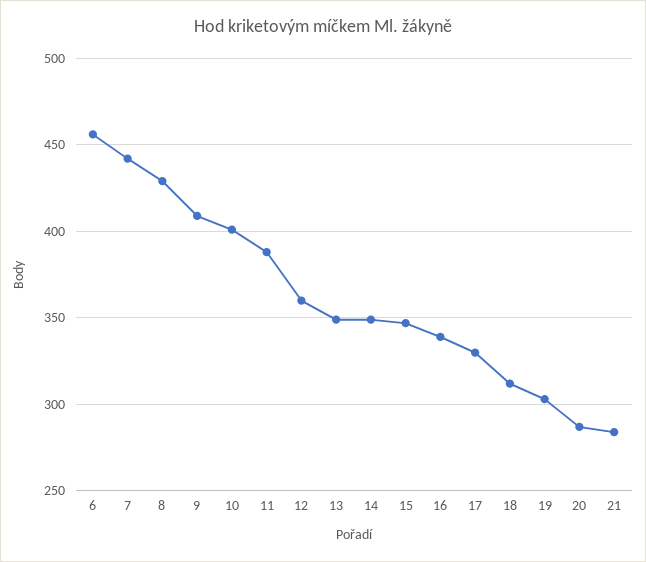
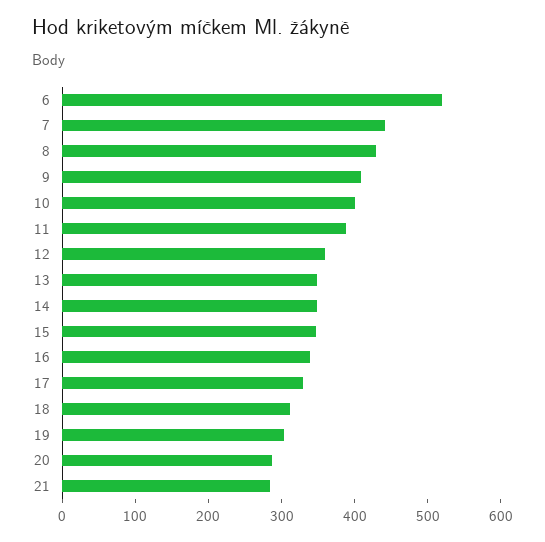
  {
-   "6": 455,
+   "6": 520,
    "7": 440,
    "8": 430,
    "9": 410,
    "10": 400,
    "11": 390,
    "12": 360,
    "13": 350,
    "14": 350,
    "15": 345,
    "16": 340,
    "17": 330,
    "18": 310,
    "19": 305,
    "20": 285,
    "21": 285
  }

